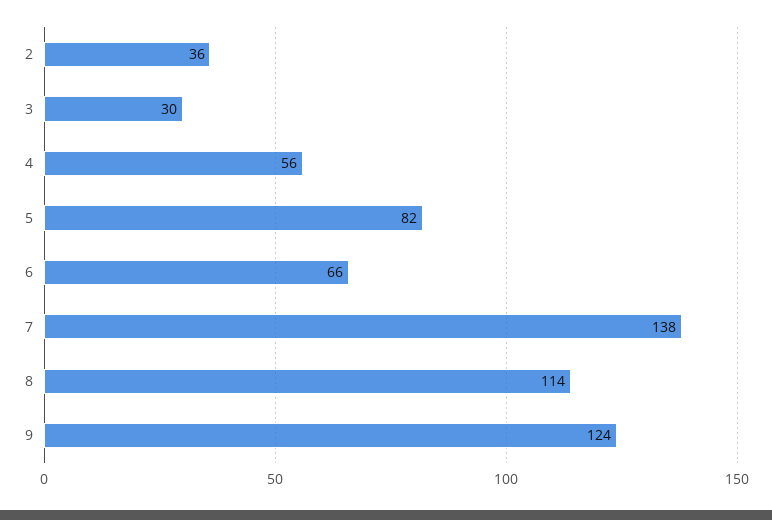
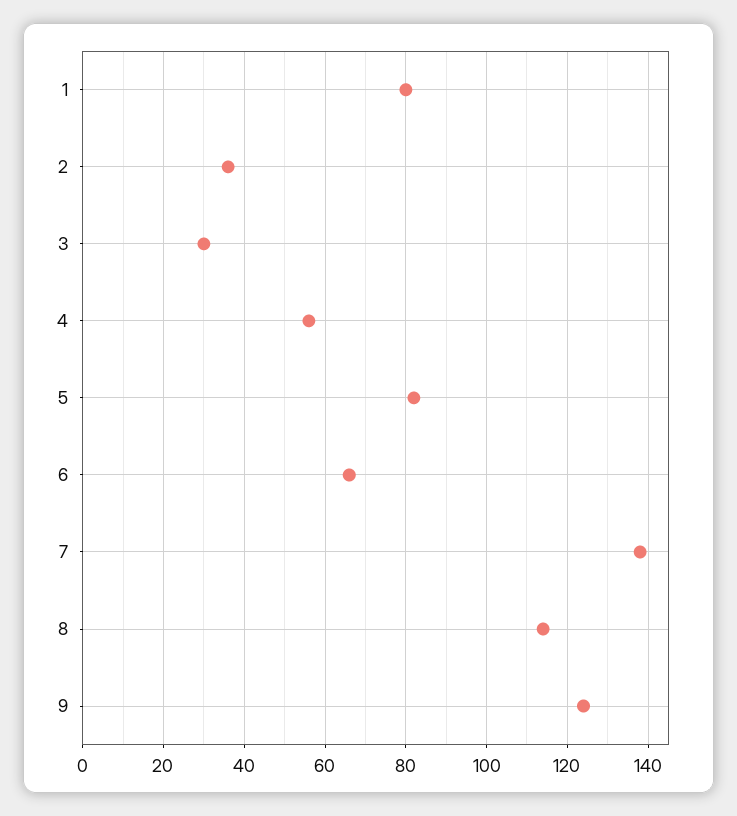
  {
    "2": 36,
    "3": 30,
    "4": 56,
    "5": 82,
    "6": 66,
    "7": 138,
    "8": 114,
-   "9": 124
+   "9": 124,
+   "1": 80
  }

